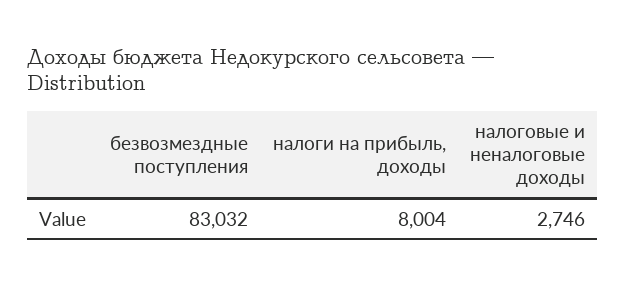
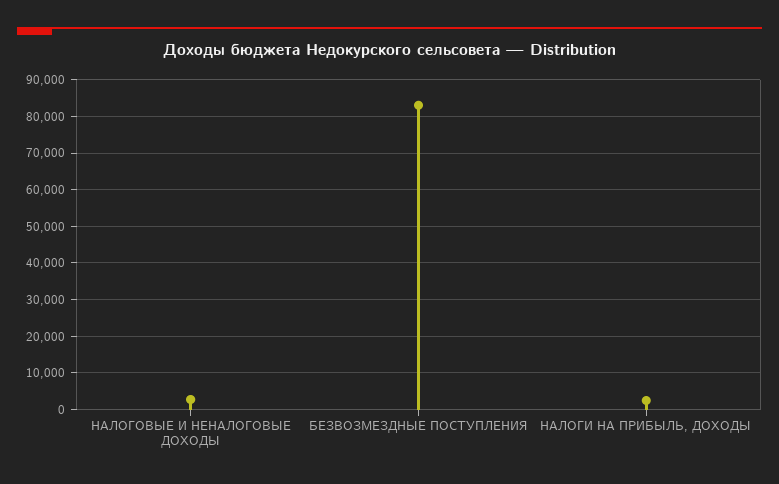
  {
    "безвозмездные поступления": 83032,
-   "налоги на прибыль, доходы": 8004,
+   "налоги на прибыль, доходы": 2000,
    "налоговые и неналоговые доходы": 2746
  }

